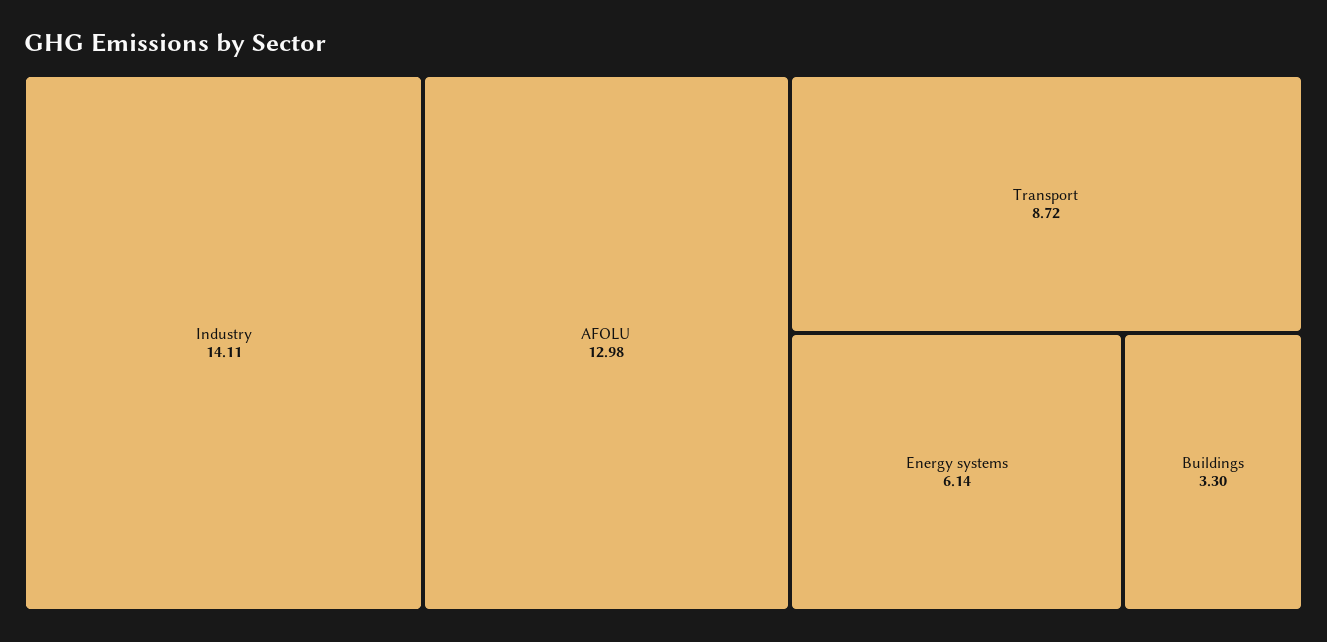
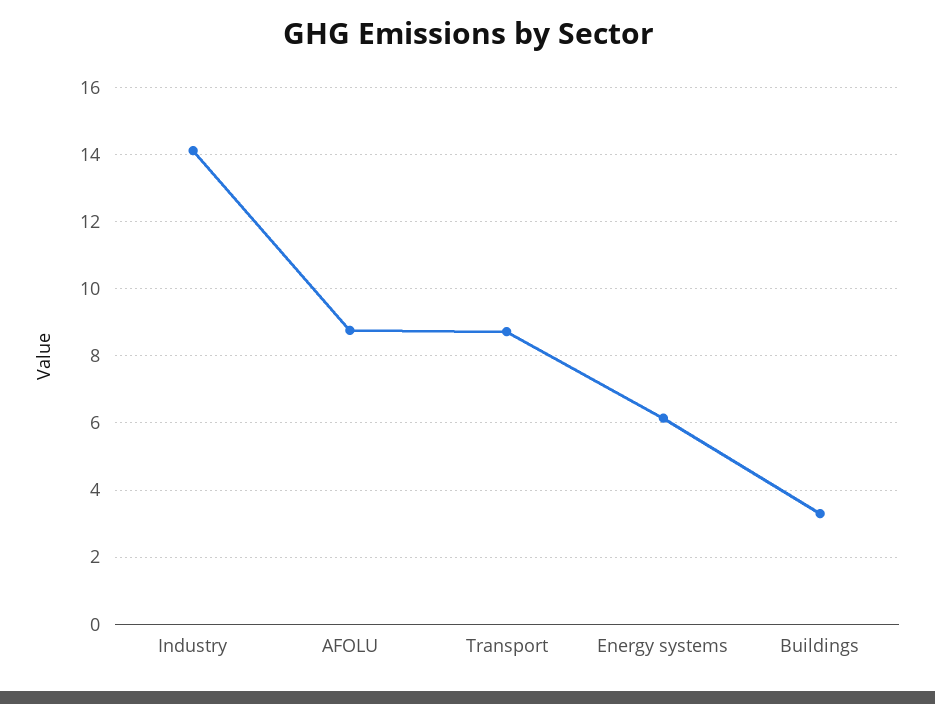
  {
    "Industry": 14.11,
-   "AFOLU": 12.98,
+   "AFOLU": 8.8,
    "Transport": 8.72,
    "Energy systems": 6.14,
    "Buildings": 3.3
  }

